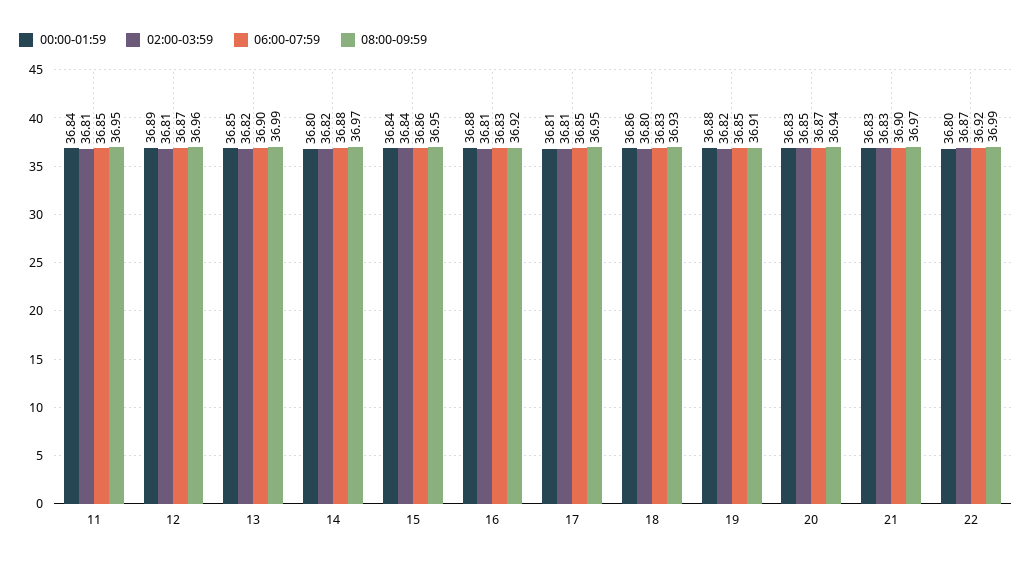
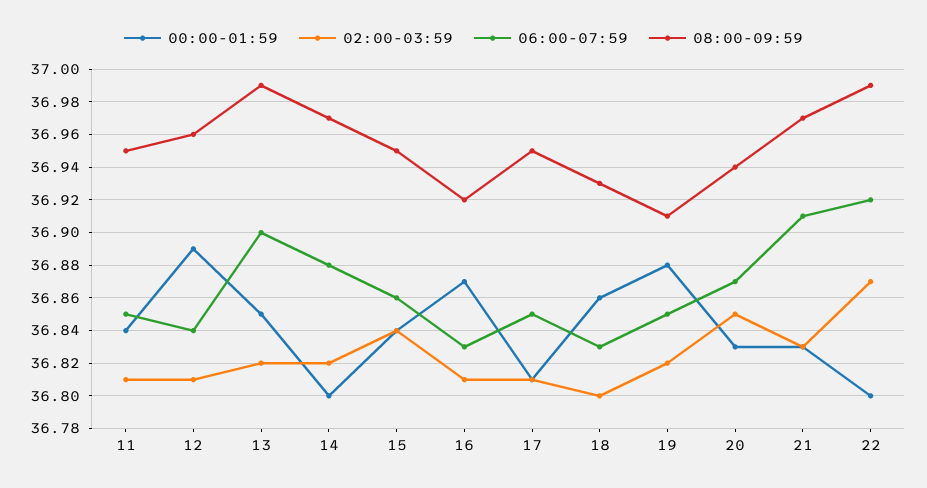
  {
    "00:00-01:59": {
      "11": 36.84,
      "12": 36.89,
      "13": 36.85,
      "14": 36.8,
      "15": 36.84,
-     "16": 36.88,
+     "16": 36.87,
      "17": 36.81,
      "18": 36.86,
      "19": 36.88,
      "20": 36.83,
      "21": 36.83,
      "22": 36.8
    },
    "02:00-03:59": {
      "11": 36.81,
      "12": 36.81,
      "13": 36.82,
      "14": 36.82,
      "15": 36.84,
      "16": 36.81,
      "17": 36.81,
      "18": 36.8,
      "19": 36.82,
      "20": 36.85,
      "21": 36.83,
      "22": 36.87
    },
    "06:00-07:59": {
      "11": 36.85,
-     "12": 36.87,
+     "12": 36.84,
      "13": 36.9,
      "14": 36.88,
      "15": 36.86,
      "16": 36.83,
      "17": 36.85,
      "18": 36.83,
      "19": 36.85,
      "20": 36.87,
-     "21": 36.9,
+     "21": 36.91,
      "22": 36.92
    },
    "08:00-09:59": {
      "11": 36.95,
      "12": 36.96,
      "13": 36.99,
      "14": 36.97,
      "15": 36.95,
      "16": 36.92,
      "17": 36.95,
      "18": 36.93,
      "19": 36.91,
      "20": 36.94,
      "21": 36.97,
      "22": 36.99
    }
  }

